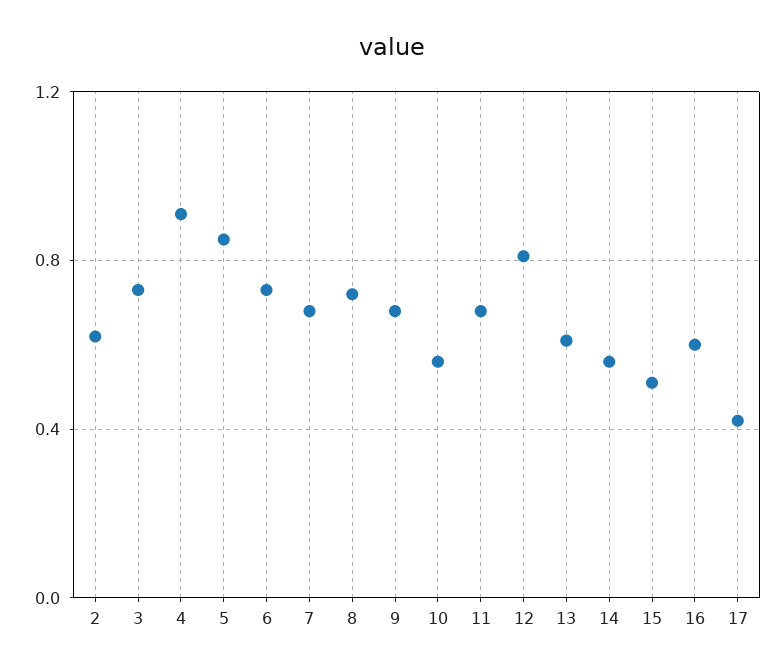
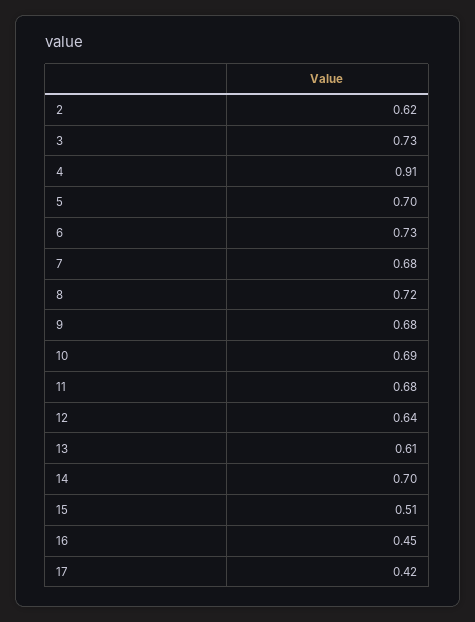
  {
    "2": 0.62,
    "3": 0.73,
    "4": 0.91,
-   "5": 0.85,
+   "5": 0.7,
    "6": 0.73,
    "7": 0.68,
    "8": 0.72,
    "9": 0.68,
-   "10": 0.55,
+   "10": 0.69,
    "11": 0.68,
-   "12": 0.8,
+   "12": 0.64,
    "13": 0.61,
-   "14": 0.55,
+   "14": 0.7,
    "15": 0.51,
-   "16": 0.6,
+   "16": 0.45,
    "17": 0.42
  }

